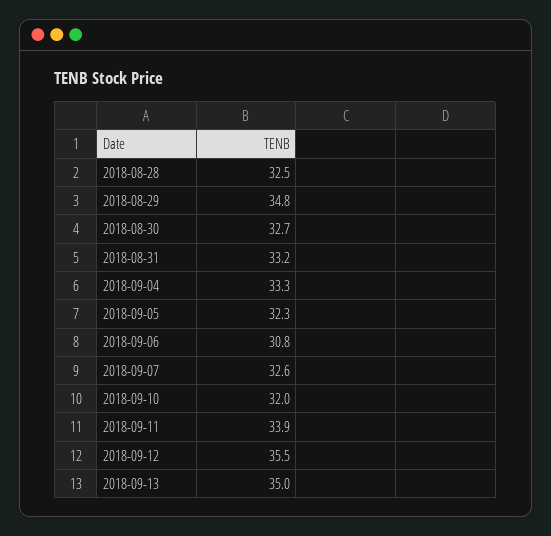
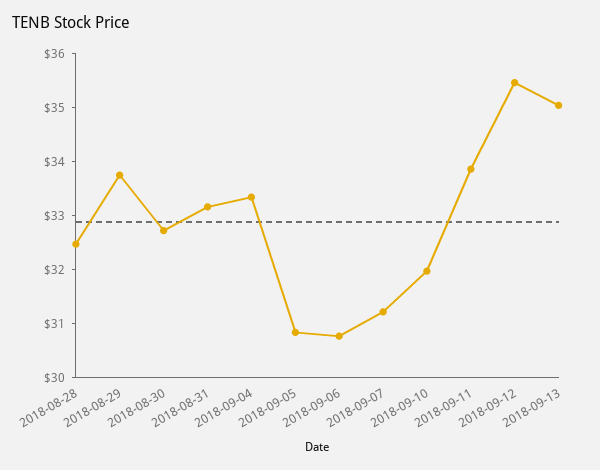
  {
    "2018-08-28": 32.5,
-   "2018-08-29": 34.8,
+   "2018-08-29": 33.8,
    "2018-08-30": 32.7,
    "2018-08-31": 33.2,
    "2018-09-04": 33.3,
-   "2018-09-05": 32.3,
+   "2018-09-05": 30.8,
    "2018-09-06": 30.8,
-   "2018-09-07": 32.6,
+   "2018-09-07": 31.2,
    "2018-09-10": 32,
    "2018-09-11": 33.9,
    "2018-09-12": 35.5,
    "2018-09-13": 35
  }

